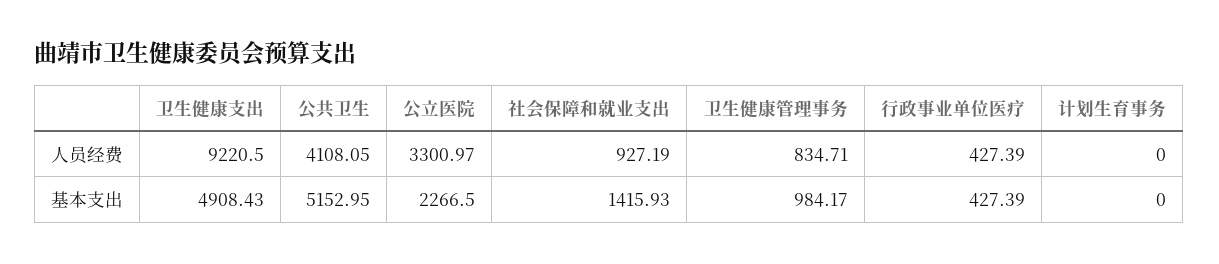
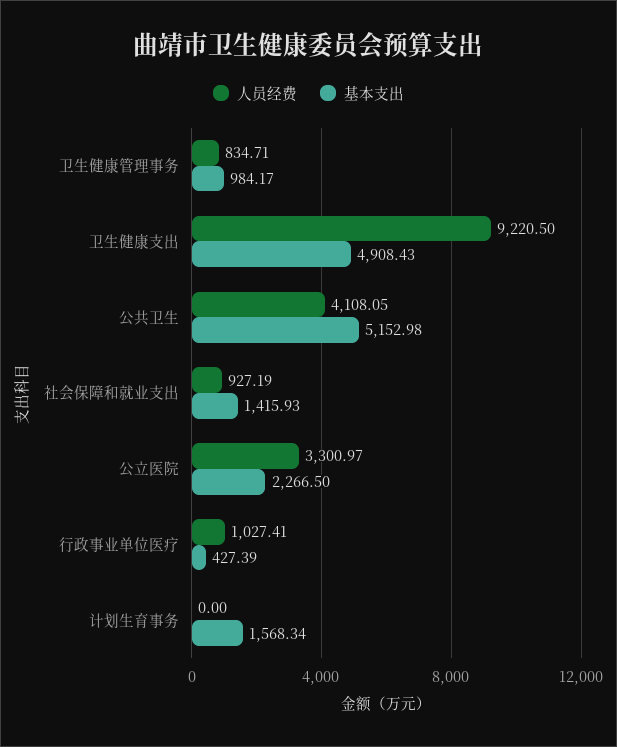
  {
    "人员经费": {
      "卫生健康支出": 9220.5,
      "公共卫生": 4108.05,
      "公立医院": 3300.97,
      "社会保障和就业支出": 927.19,
      "卫生健康管理事务": 834.71,
-     "行政事业单位医疗": 427.39,
+     "行政事业单位医疗": 1027.41,
      "计划生育事务": 0
    },
    "基本支出": {
      "卫生健康支出": 4908.43,
-     "公共卫生": 5152.95,
+     "公共卫生": 5152.98,
      "公立医院": 2266.5,
      "社会保障和就业支出": 1415.93,
      "卫生健康管理事务": 984.17,
      "行政事业单位医疗": 427.39,
-     "计划生育事务": 0
+     "计划生育事务": 1568.34
    }
  }

